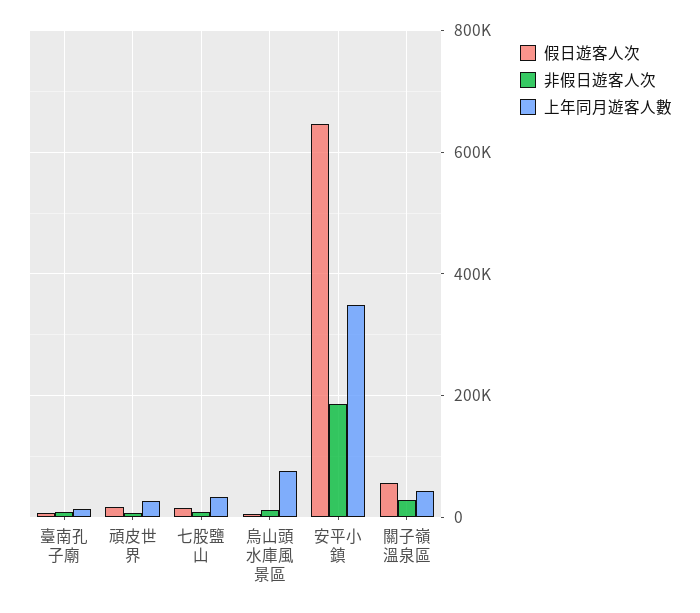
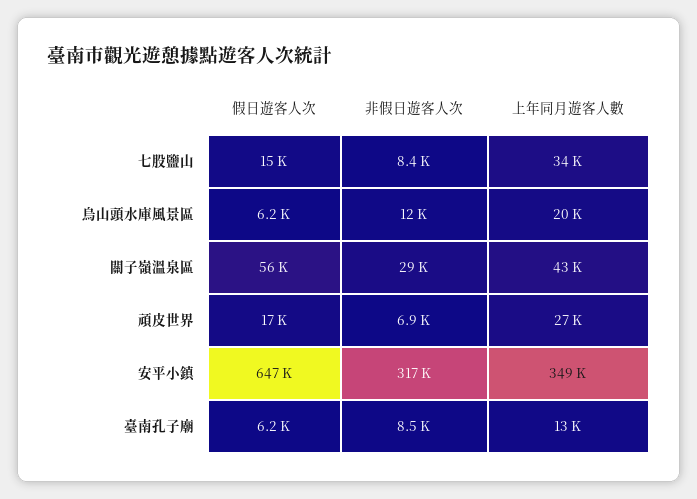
  {
    "假日遊客人次": {
      "臺南孔子廟": 6200,
      "頑皮世界": 17000,
      "七股鹽山": 15000,
      "烏山頭水庫風景區": 6200,
      "安平小鎮": 647000,
      "關子嶺溫泉區": 56000
    },
    "非假日遊客人次": {
      "臺南孔子廟": 8500,
      "頑皮世界": 6900,
      "七股鹽山": 8400,
      "烏山頭水庫風景區": 12000,
-     "安平小鎮": 180000,
+     "安平小鎮": 317000,
      "關子嶺溫泉區": 29000
    },
    "上年同月遊客人數": {
      "臺南孔子廟": 13000,
      "頑皮世界": 27000,
      "七股鹽山": 34000,
-     "烏山頭水庫風景區": 80000,
+     "烏山頭水庫風景區": 20000,
      "安平小鎮": 349000,
      "關子嶺溫泉區": 43000
    }
  }

